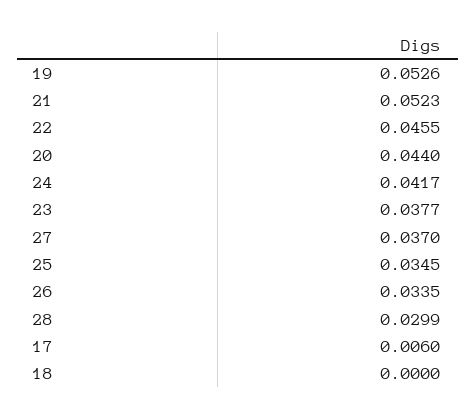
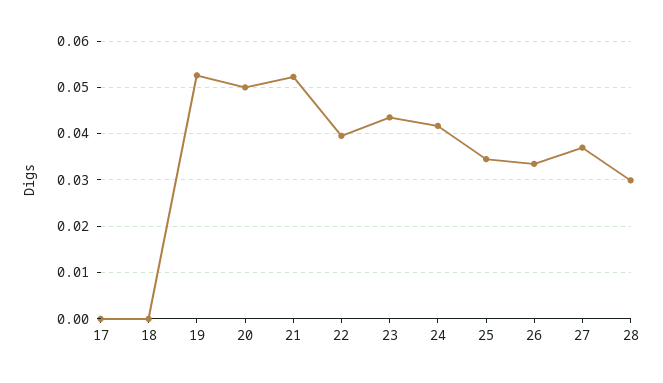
  {
    "19": 0.0526,
    "21": 0.0523,
-   "22": 0.0455,
+   "22": 0.04,
-   "20": 0.044,
+   "20": 0.05,
    "24": 0.0417,
-   "23": 0.0377,
+   "23": 0.044,
    "27": 0.037,
    "25": 0.0345,
    "26": 0.0335,
    "28": 0.0299,
-   "17": 0.006,
+   "17": 0,
    "18": 0
  }

